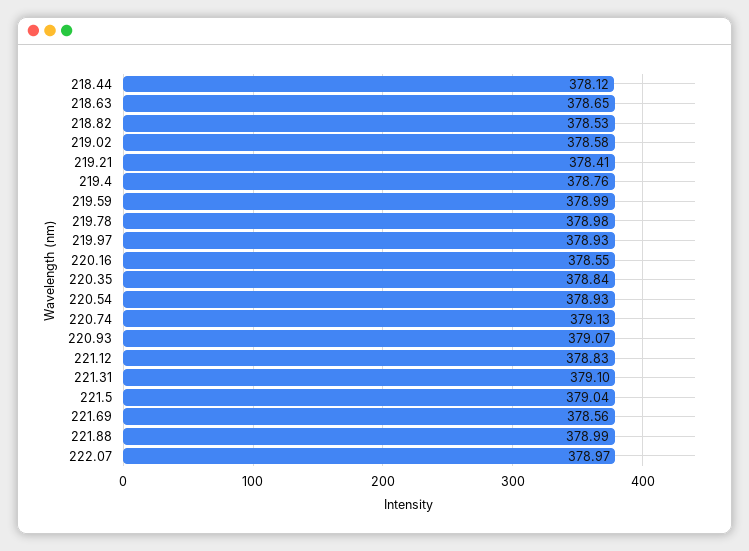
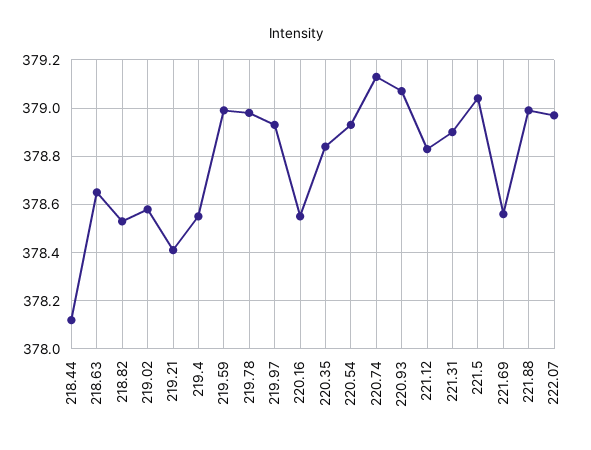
  {
    "218.44": 378.12,
    "218.63": 378.65,
    "218.82": 378.53,
    "219.02": 378.58,
    "219.21": 378.41,
-   "219.4": 378.76,
+   "219.4": 378.55,
    "219.59": 378.99,
    "219.78": 378.98,
    "219.97": 378.93,
    "220.16": 378.55,
    "220.35": 378.84,
    "220.54": 378.93,
    "220.74": 379.13,
    "220.93": 379.07,
    "221.12": 378.83,
-   "221.31": 379.1,
+   "221.31": 378.9,
    "221.5": 379.04,
    "221.69": 378.56,
    "221.88": 378.99,
    "222.07": 378.97
  }

